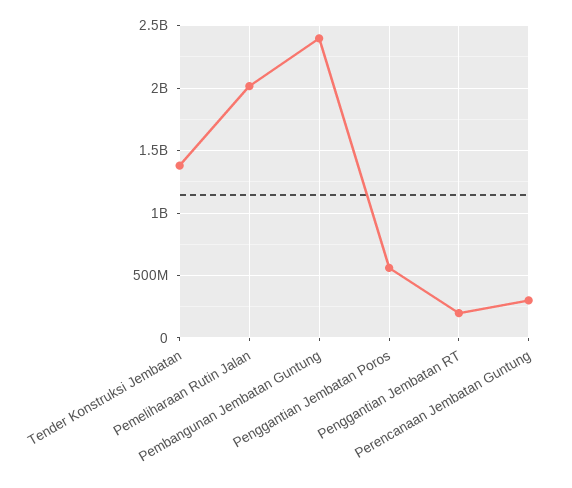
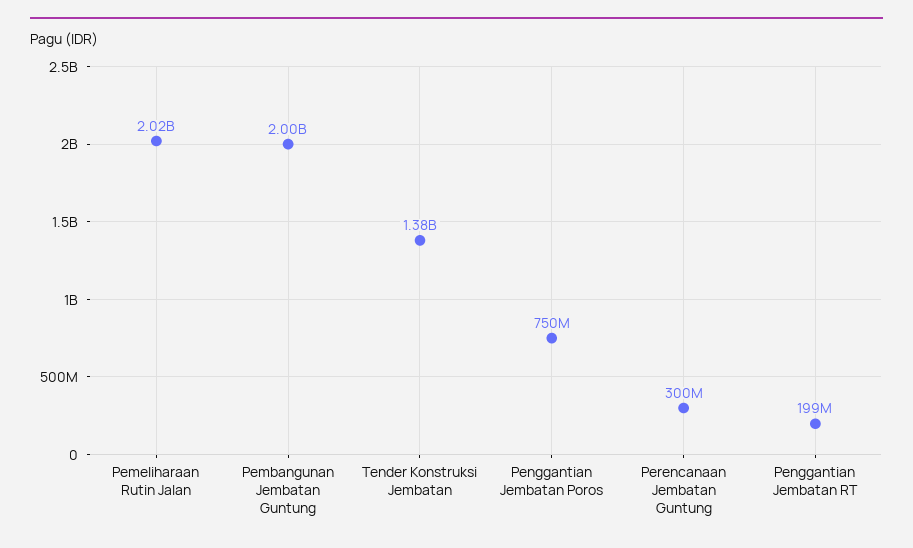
  {
    "Tender Konstruksi Jembatan": 1380000000,
    "Pemeliharaan Rutin Jalan": 2020000000,
-   "Pembangunan Jembatan Guntung": 2400000000,
+   "Pembangunan Jembatan Guntung": 2000000000,
-   "Penggantian Jembatan Poros": 550000000,
+   "Penggantian Jembatan Poros": 750000000,
    "Penggantian Jembatan RT": 199000000,
    "Perencanaan Jembatan Guntung": 300000000
  }

